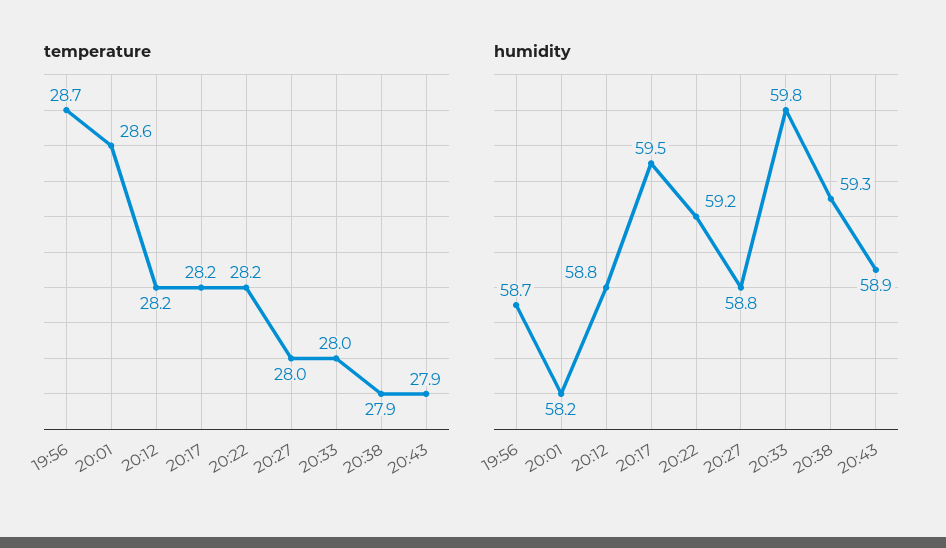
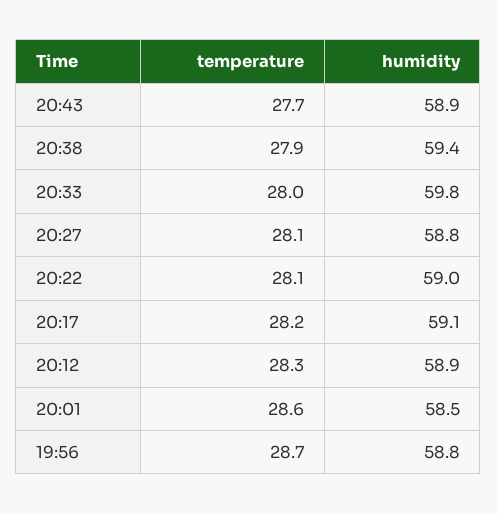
  {
    "temperature": {
      "19:56": 28.7,
      "20:01": 28.6,
-     "20:12": 28.2,
+     "20:12": 28.3,
      "20:17": 28.2,
-     "20:22": 28.2,
+     "20:22": 28.1,
-     "20:27": 28,
+     "20:27": 28.1,
      "20:33": 28,
      "20:38": 27.9,
-     "20:43": 27.9
+     "20:43": 27.7
    },
    "humidity": {
-     "19:56": 58.7,
+     "19:56": 58.8,
-     "20:01": 58.2,
+     "20:01": 58.5,
-     "20:12": 58.8,
+     "20:12": 58.9,
-     "20:17": 59.5,
+     "20:17": 59.1,
-     "20:22": 59.2,
+     "20:22": 59,
      "20:27": 58.8,
      "20:33": 59.8,
-     "20:38": 59.3,
+     "20:38": 59.4,
      "20:43": 58.9
    }
  }

